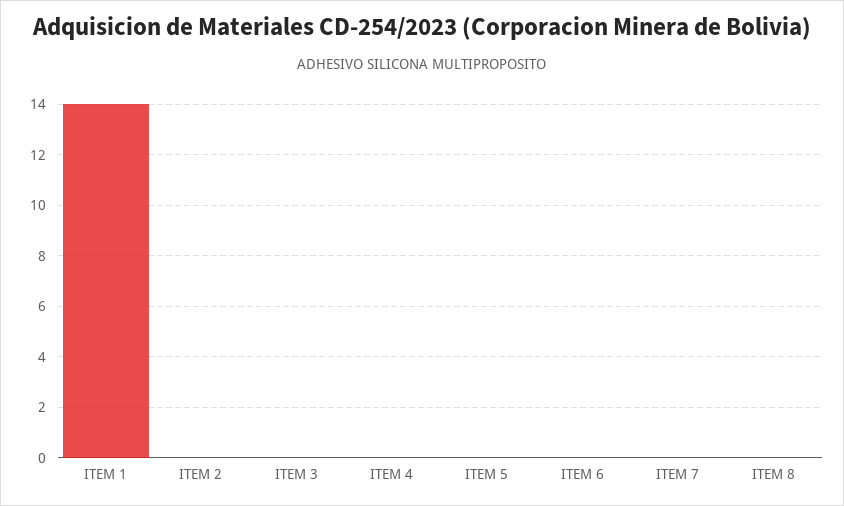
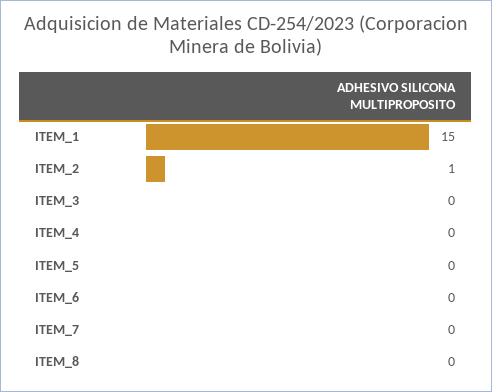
  {
-   "ITEM 1": 14,
+   "ITEM 1": 15,
-   "ITEM 2": 0,
+   "ITEM 2": 1,
    "ITEM 3": 0,
    "ITEM 4": 0,
    "ITEM 5": 0,
    "ITEM 6": 0,
    "ITEM 7": 0,
    "ITEM 8": 0
  }

